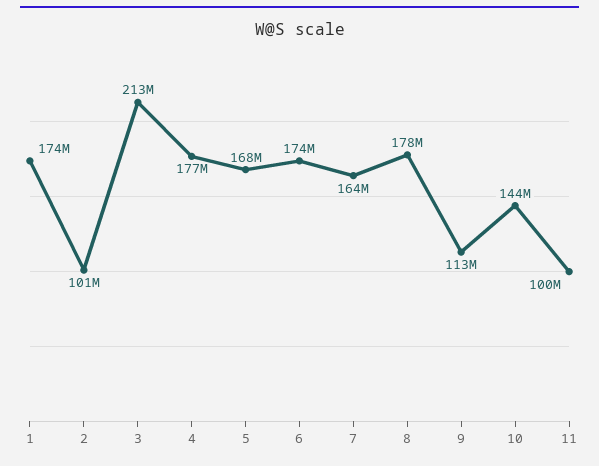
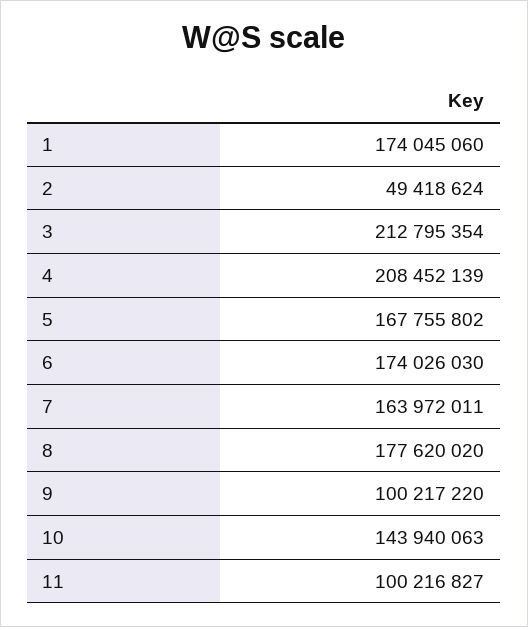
  {
    "1": 174045060,
-   "2": 101000000,
+   "2": 49418624,
    "3": 212795354,
-   "4": 177000000,
+   "4": 208452139,
    "5": 167755802,
    "6": 174026030,
    "7": 163972011,
    "8": 177620020,
-   "9": 113000000,
+   "9": 100217220,
    "10": 143940063,
    "11": 100216827
  }

